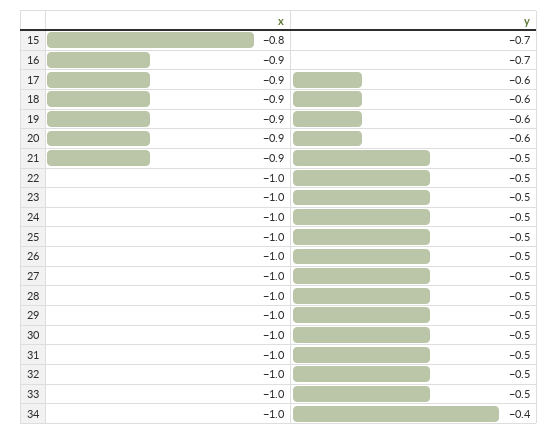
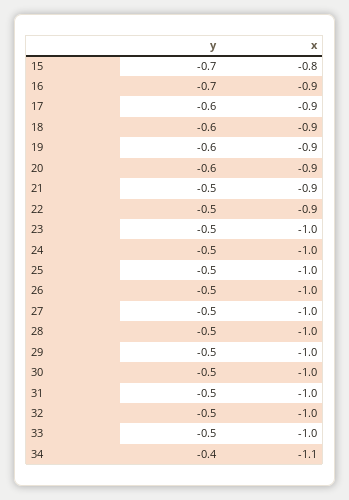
  {
    "x": {
      "15": -0.8,
      "16": -0.9,
      "17": -0.9,
      "18": -0.9,
      "19": -0.9,
      "20": -0.9,
      "21": -0.9,
-     "22": -1,
+     "22": -0.9,
      "23": -1,
      "24": -1,
      "25": -1,
      "26": -1,
      "27": -1,
      "28": -1,
      "29": -1,
      "30": -1,
      "31": -1,
      "32": -1,
      "33": -1,
-     "34": -1
+     "34": -1.1
    },
    "y": {
      "15": -0.7,
      "16": -0.7,
      "17": -0.6,
      "18": -0.6,
      "19": -0.6,
      "20": -0.6,
      "21": -0.5,
      "22": -0.5,
      "23": -0.5,
      "24": -0.5,
      "25": -0.5,
      "26": -0.5,
      "27": -0.5,
      "28": -0.5,
      "29": -0.5,
      "30": -0.5,
      "31": -0.5,
      "32": -0.5,
      "33": -0.5,
      "34": -0.4
    }
  }

